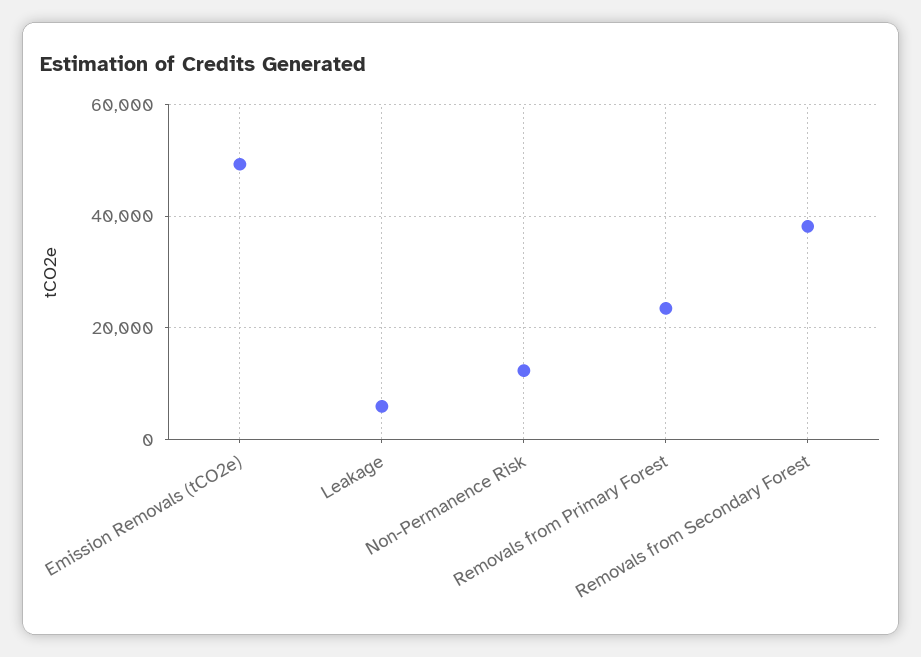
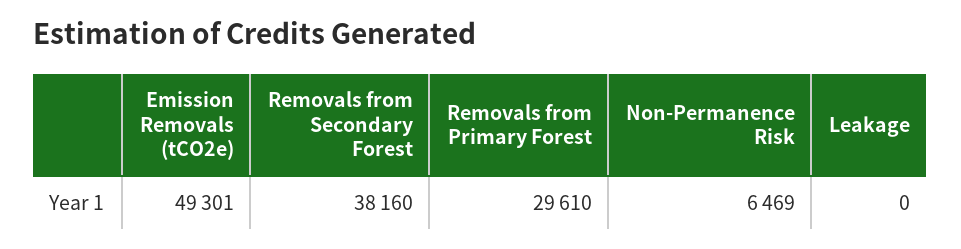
  {
    "Emission Removals (tCO2e)": 49301,
-   "Leakage": 6000,
+   "Leakage": 0,
-   "Non-Permanence Risk": 12000,
+   "Non-Permanence Risk": 6469,
-   "Removals from Primary Forest": 24000,
+   "Removals from Primary Forest": 29610,
    "Removals from Secondary Forest": 38160
  }

